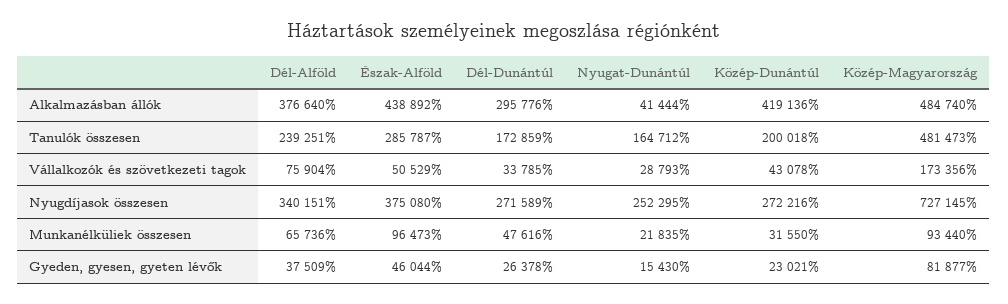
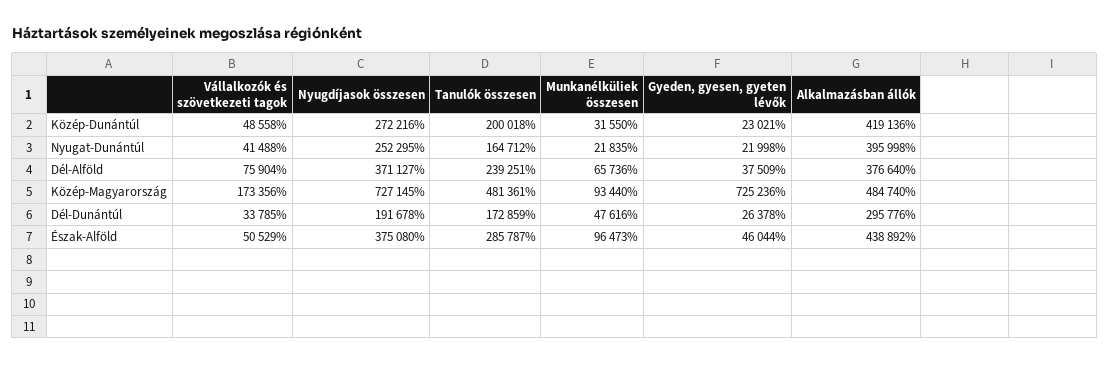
  {
    "Dél-Alföld": {
      "Alkalmazásban állók": 376640,
      "Tanulók összesen": 239251,
      "Vállalkozók és szövetkezeti tagok": 75904,
-     "Nyugdíjasok összesen": 340151,
+     "Nyugdíjasok összesen": 371127,
      "Munkanélküliek összesen": 65736,
      "Gyeden, gyesen, gyeten lévők": 37509
    },
    "Észak-Alföld": {
      "Alkalmazásban állók": 438892,
      "Tanulók összesen": 285787,
      "Vállalkozók és szövetkezeti tagok": 50529,
      "Nyugdíjasok összesen": 375080,
      "Munkanélküliek összesen": 96473,
      "Gyeden, gyesen, gyeten lévők": 46044
    },
    "Dél-Dunántúl": {
      "Alkalmazásban állók": 295776,
      "Tanulók összesen": 172859,
      "Vállalkozók és szövetkezeti tagok": 33785,
-     "Nyugdíjasok összesen": 271589,
+     "Nyugdíjasok összesen": 191678,
      "Munkanélküliek összesen": 47616,
      "Gyeden, gyesen, gyeten lévők": 26378
    },
    "Nyugat-Dunántúl": {
-     "Alkalmazásban állók": 41444,
+     "Alkalmazásban állók": 395998,
      "Tanulók összesen": 164712,
-     "Vállalkozók és szövetkezeti tagok": 28793,
+     "Vállalkozók és szövetkezeti tagok": 41488,
      "Nyugdíjasok összesen": 252295,
      "Munkanélküliek összesen": 21835,
-     "Gyeden, gyesen, gyeten lévők": 15430
+     "Gyeden, gyesen, gyeten lévők": 21998
    },
    "Közép-Dunántúl": {
      "Alkalmazásban állók": 419136,
      "Tanulók összesen": 200018,
-     "Vállalkozók és szövetkezeti tagok": 43078,
+     "Vállalkozók és szövetkezeti tagok": 48558,
      "Nyugdíjasok összesen": 272216,
      "Munkanélküliek összesen": 31550,
      "Gyeden, gyesen, gyeten lévők": 23021
    },
    "Közép-Magyarország": {
      "Alkalmazásban állók": 484740,
-     "Tanulók összesen": 481473,
+     "Tanulók összesen": 481361,
      "Vállalkozók és szövetkezeti tagok": 173356,
      "Nyugdíjasok összesen": 727145,
      "Munkanélküliek összesen": 93440,
-     "Gyeden, gyesen, gyeten lévők": 81877
+     "Gyeden, gyesen, gyeten lévők": 725236
    }
  }

